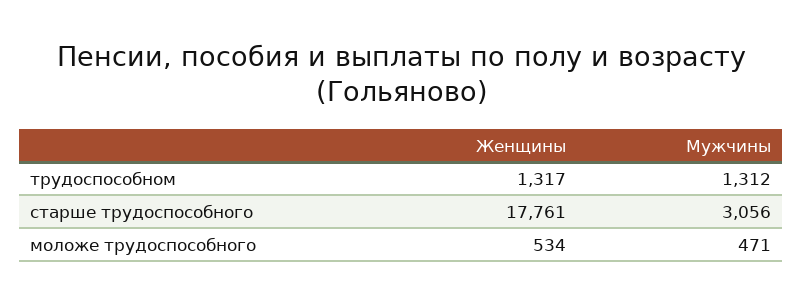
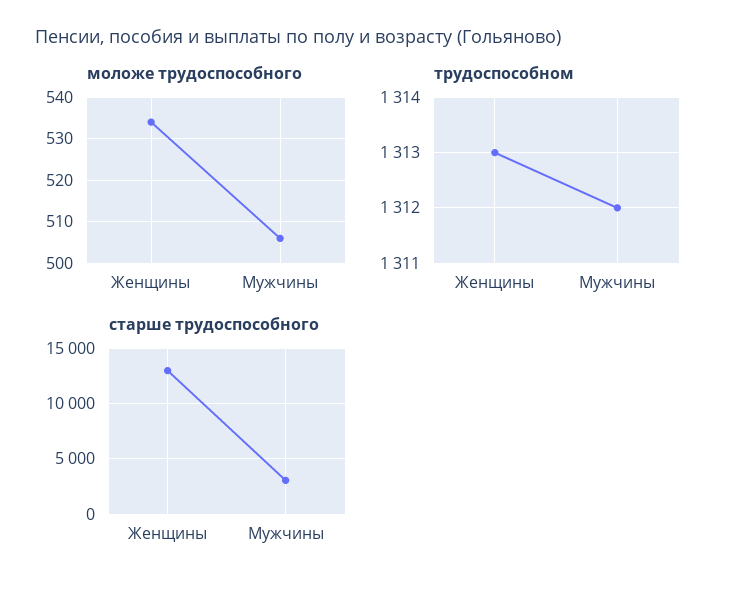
  {
    "трудоспособном": {
-     "Женщины": 1317,
+     "Женщины": 1313,
      "Мужчины": 1312
    },
    "старше трудоспособного": {
-     "Женщины": 17761,
+     "Женщины": 13000,
      "Мужчины": 3056
    },
    "моложе трудоспособного": {
      "Женщины": 534,
-     "Мужчины": 471
+     "Мужчины": 505
    }
  }

